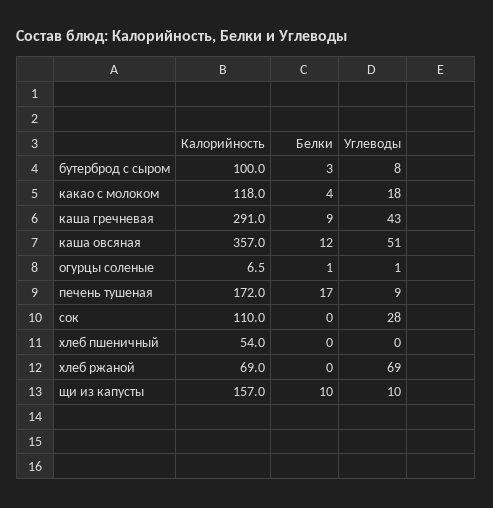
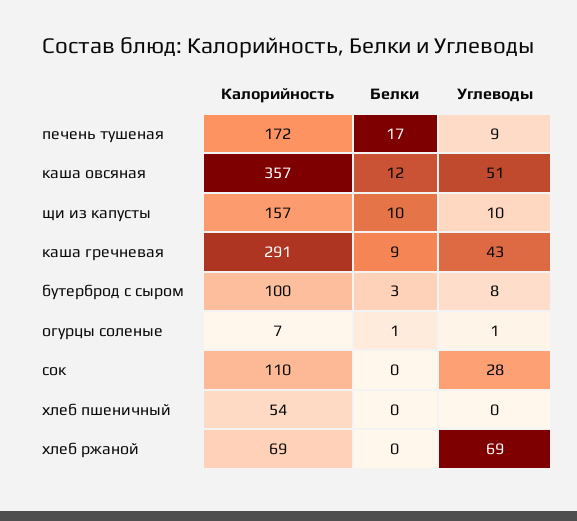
  {
    "Калорийность": {
      "бутерброд с сыром": 100,
-     "какао с молоком": 118,
      "каша гречневая": 291,
      "каша овсяная": 357,
      "огурцы соленые": 6.5,
      "печень тушеная": 172,
      "сок": 110,
      "хлеб пшеничный": 54,
      "хлеб ржаной": 69,
      "щи из капусты": 157
    },
    "Белки": {
      "бутерброд с сыром": 3,
-     "какао с молоком": 4,
      "каша гречневая": 9,
      "каша овсяная": 12,
      "огурцы соленые": 1,
      "печень тушеная": 17,
      "сок": 0,
      "хлеб пшеничный": 0,
      "хлеб ржаной": 0,
      "щи из капусты": 10
    },
    "Углеводы": {
      "бутерброд с сыром": 8,
-     "какао с молоком": 18,
      "каша гречневая": 43,
      "каша овсяная": 51,
      "огурцы соленые": 1,
      "печень тушеная": 9,
      "сок": 28,
      "хлеб пшеничный": 0,
      "хлеб ржаной": 69,
      "щи из капусты": 10
    }
  }

